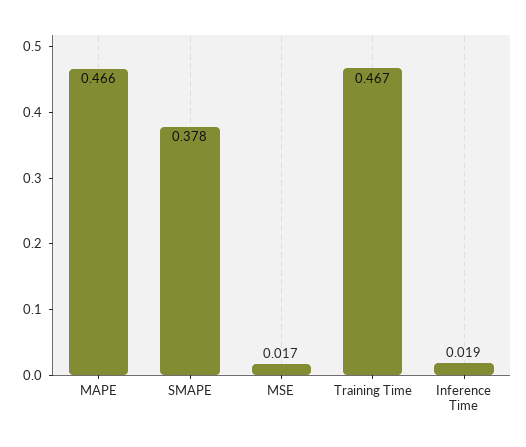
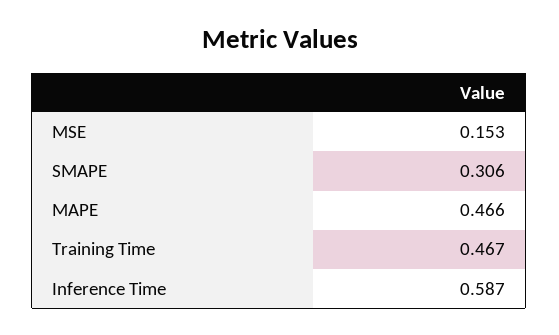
  {
    "MAPE": 0.466,
-   "SMAPE": 0.378,
+   "SMAPE": 0.306,
-   "MSE": 0.017,
+   "MSE": 0.153,
    "Training Time": 0.467,
-   "Inference Time": 0.019
+   "Inference Time": 0.587
  }

